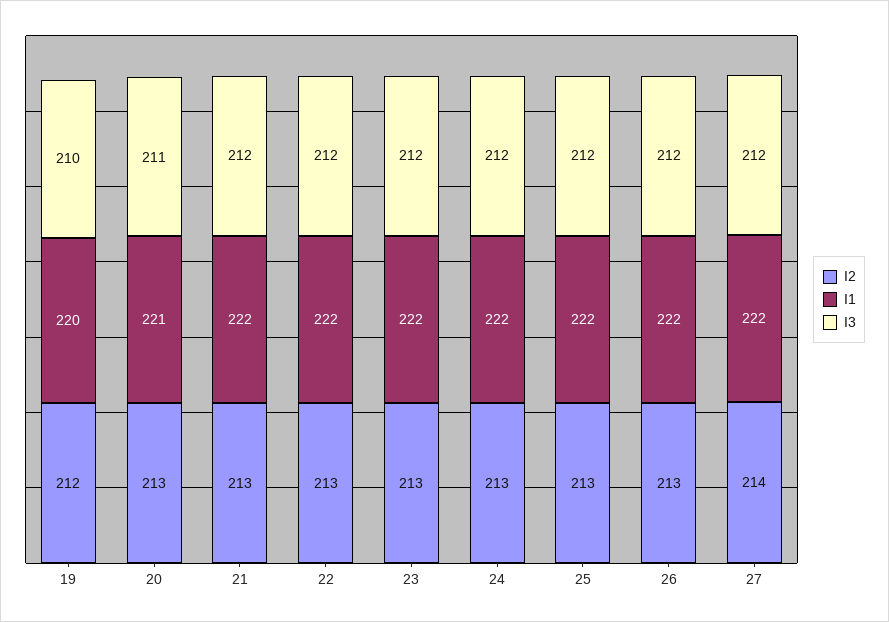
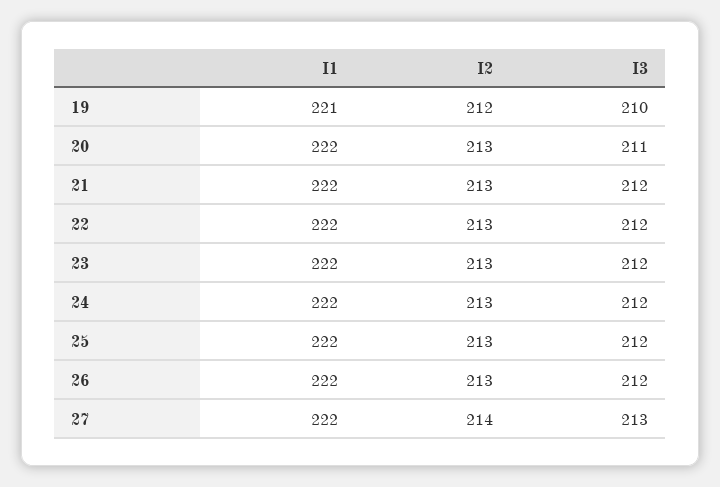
  {
    "I2": {
      "19": 212,
      "20": 213,
      "21": 213,
      "22": 213,
      "23": 213,
      "24": 213,
      "25": 213,
      "26": 213,
      "27": 214
    },
    "I1": {
-     "19": 220,
+     "19": 221,
-     "20": 221,
+     "20": 222,
      "21": 222,
      "22": 222,
      "23": 222,
      "24": 222,
      "25": 222,
      "26": 222,
      "27": 222
    },
    "I3": {
      "19": 210,
      "20": 211,
      "21": 212,
      "22": 212,
      "23": 212,
      "24": 212,
      "25": 212,
      "26": 212,
-     "27": 212
+     "27": 213
    }
  }

